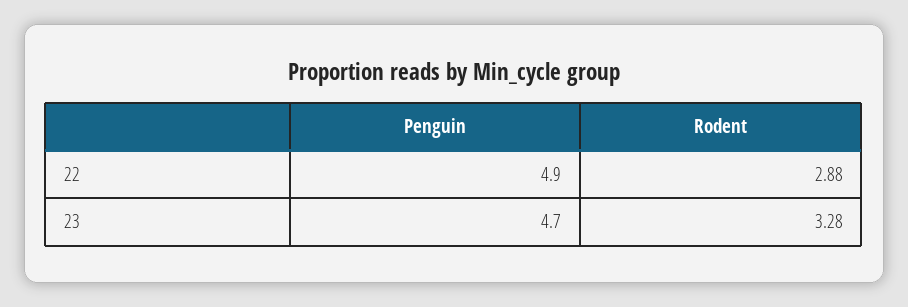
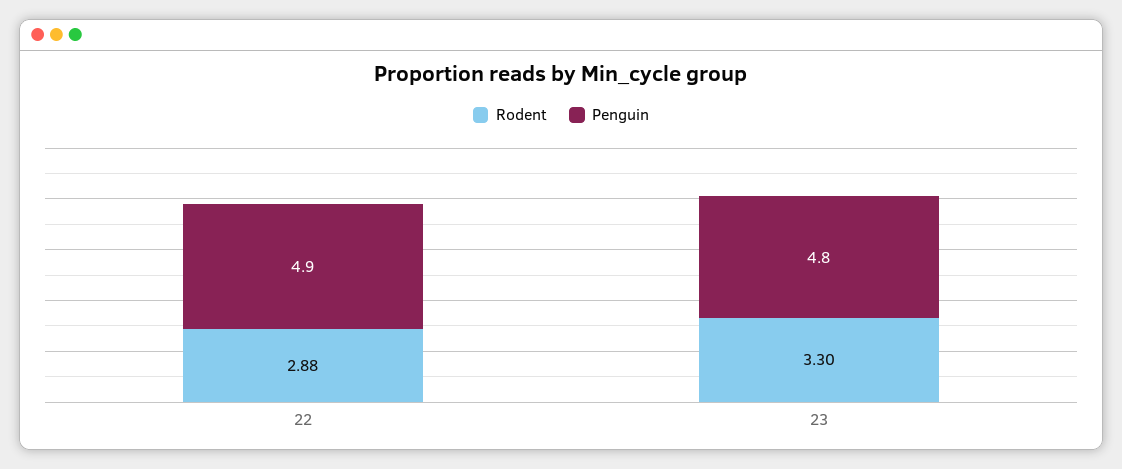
  {
    "Penguin": {
      "22": 4.9,
-     "23": 4.7
+     "23": 4.8
    },
    "Rodent": {
      "22": 2.88,
-     "23": 3.28
+     "23": 3.3
    }
  }

